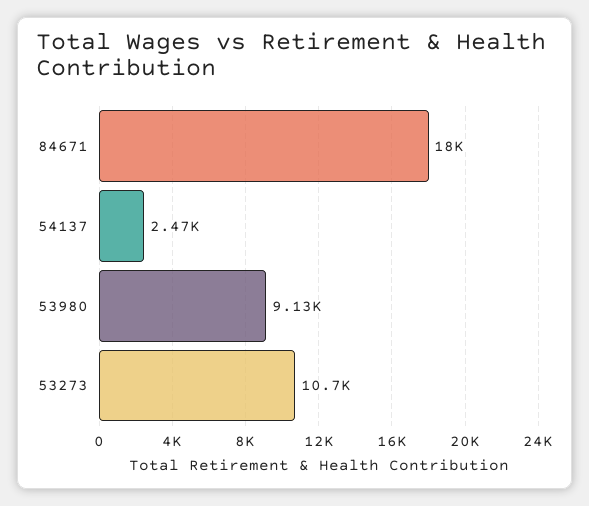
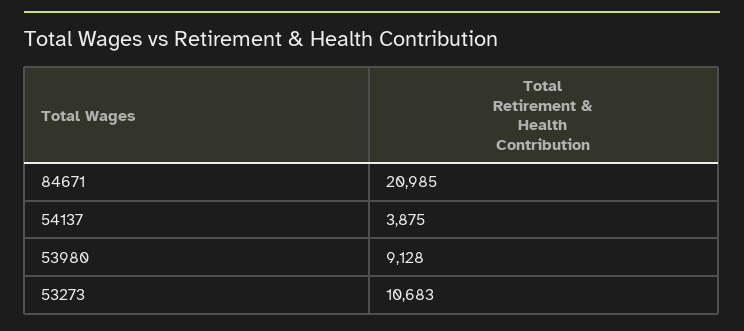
  {
-   "84671": 18000,
+   "84671": 20985,
-   "54137": 2470,
+   "54137": 3875,
    "53980": 9128,
    "53273": 10683
  }

